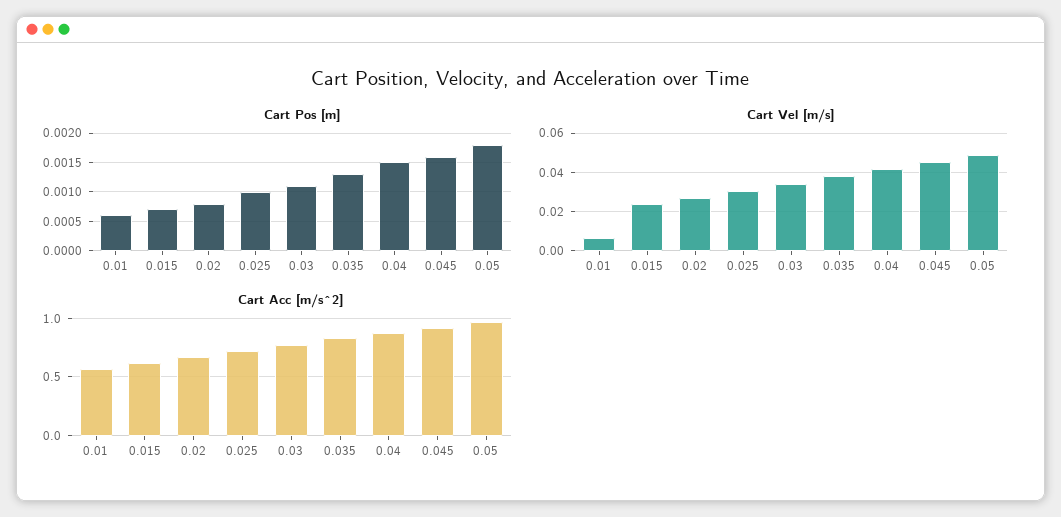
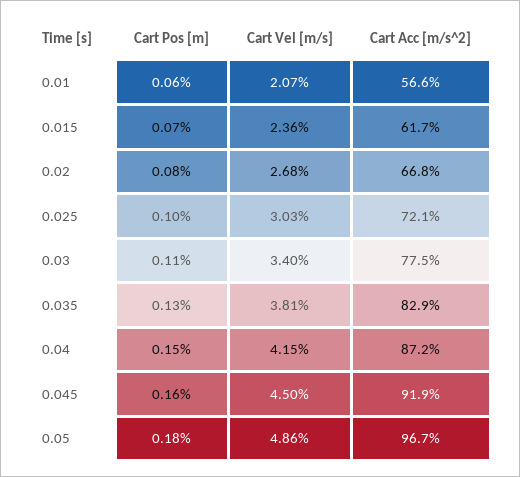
  {
    "Cart Pos [m]": {
      "0.01": 0.0006,
      "0.015": 0.0007,
      "0.02": 0.0008,
      "0.025": 0.001,
      "0.03": 0.0011,
      "0.035": 0.0013,
      "0.04": 0.0015,
      "0.045": 0.0016,
      "0.05": 0.0018
    },
    "Cart Vel [m/s]": {
-     "0.01": 0.005,
+     "0.01": 0.0207,
      "0.015": 0.0236,
      "0.02": 0.0268,
      "0.025": 0.0303,
      "0.03": 0.034,
      "0.035": 0.0381,
      "0.04": 0.0415,
      "0.045": 0.045,
      "0.05": 0.0486
    },
    "Cart Acc [m/s^2]": {
      "0.01": 0.566,
      "0.015": 0.617,
      "0.02": 0.668,
      "0.025": 0.721,
      "0.03": 0.775,
      "0.035": 0.829,
      "0.04": 0.872,
      "0.045": 0.919,
      "0.05": 0.967
    }
  }

